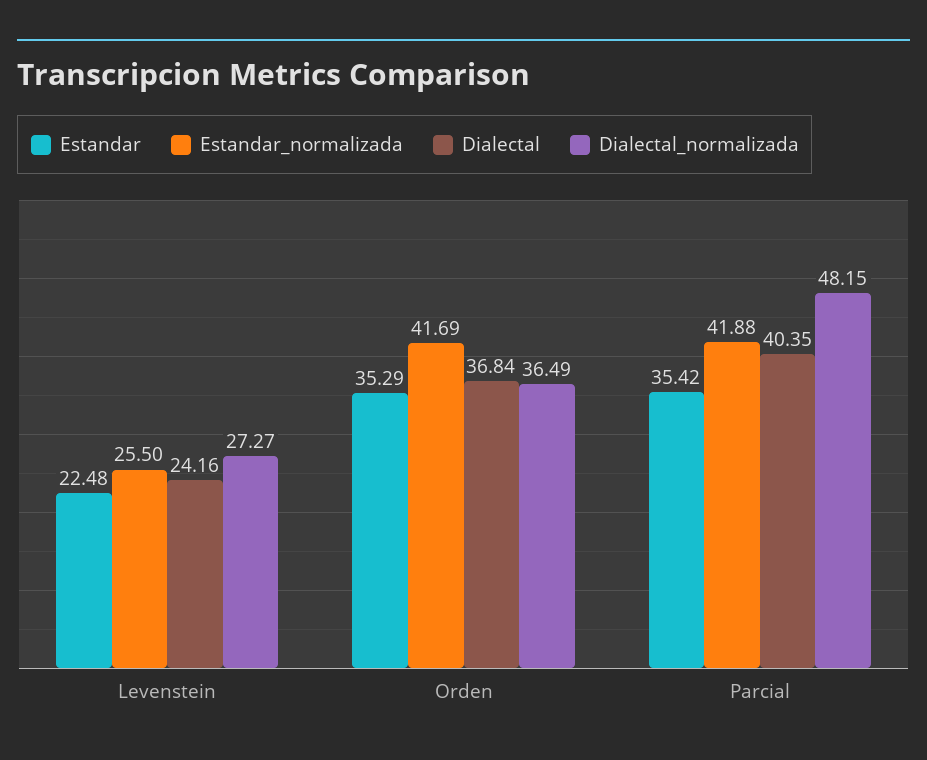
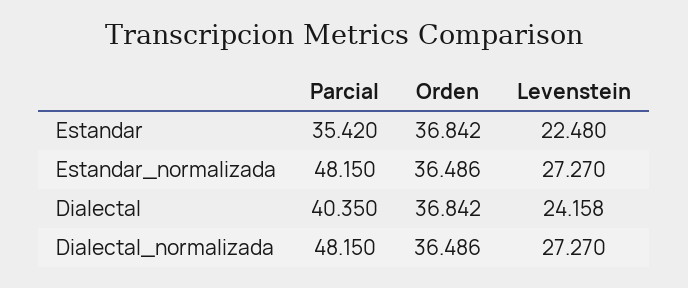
  {
    "Estandar": {
      "Levenstein": 22.48,
-     "Orden": 35.29,
+     "Orden": 36.842,
      "Parcial": 35.42
    },
    "Estandar_normalizada": {
-     "Levenstein": 25.5,
+     "Levenstein": 27.27,
-     "Orden": 41.69,
+     "Orden": 36.486,
-     "Parcial": 41.88
+     "Parcial": 48.15
    },
    "Dialectal": {
      "Levenstein": 24.158,
      "Orden": 36.842,
      "Parcial": 40.35
    },
    "Dialectal_normalizada": {
      "Levenstein": 27.27,
      "Orden": 36.486,
      "Parcial": 48.15
    }
  }

